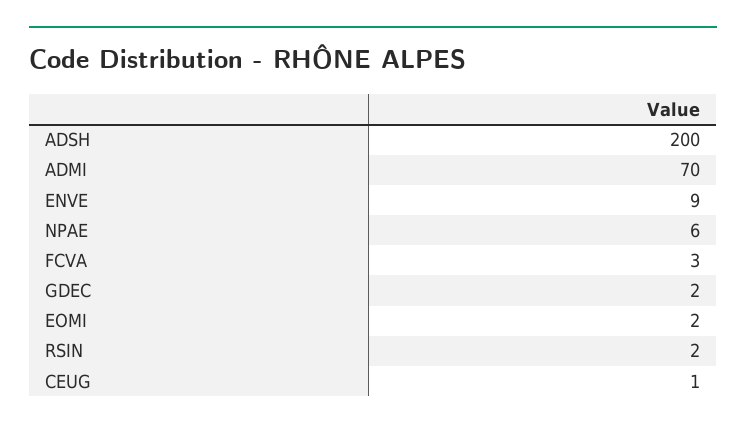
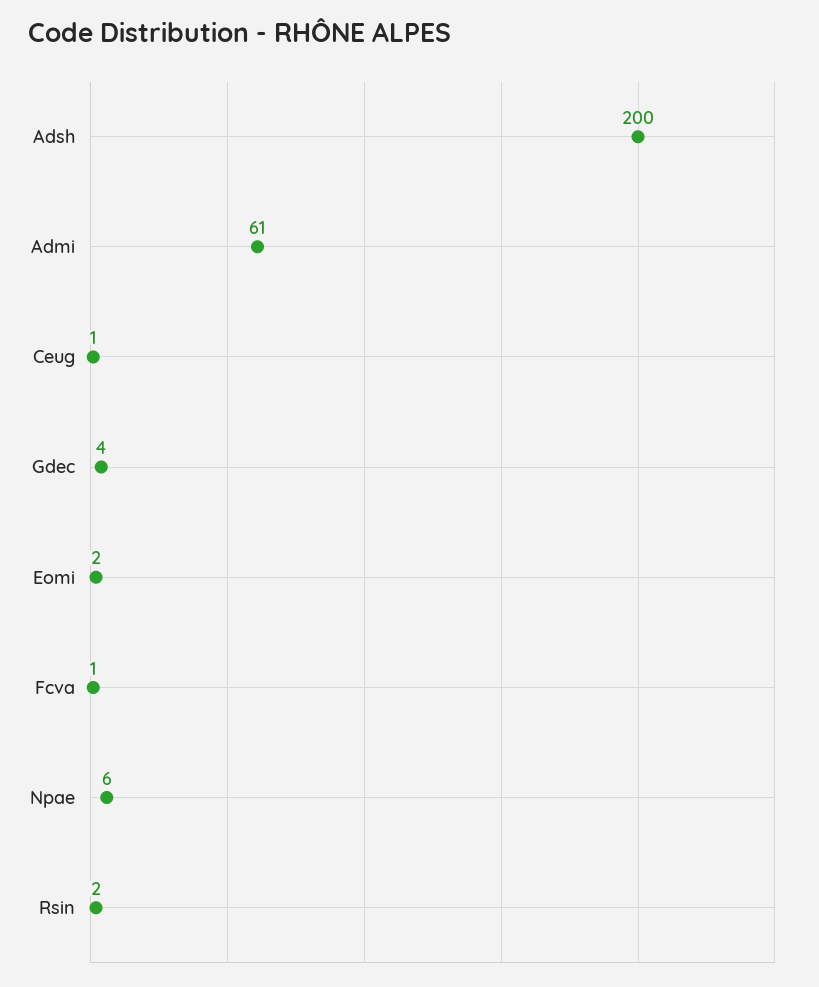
  {
    "ADSH": 200,
-   "ADMI": 70,
+   "ADMI": 61,
-   "ENVE": 9,
    "NPAE": 6,
-   "FCVA": 3,
+   "FCVA": 1,
-   "GDEC": 2,
+   "GDEC": 4,
    "EOMI": 2,
    "RSIN": 2,
    "CEUG": 1
  }

